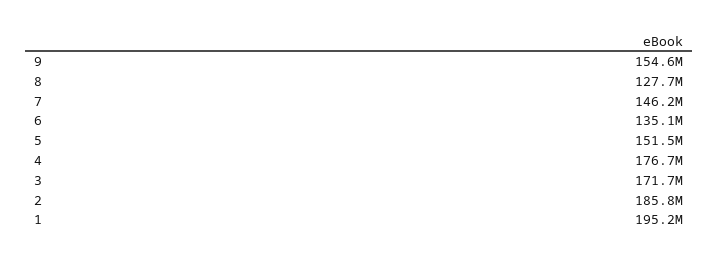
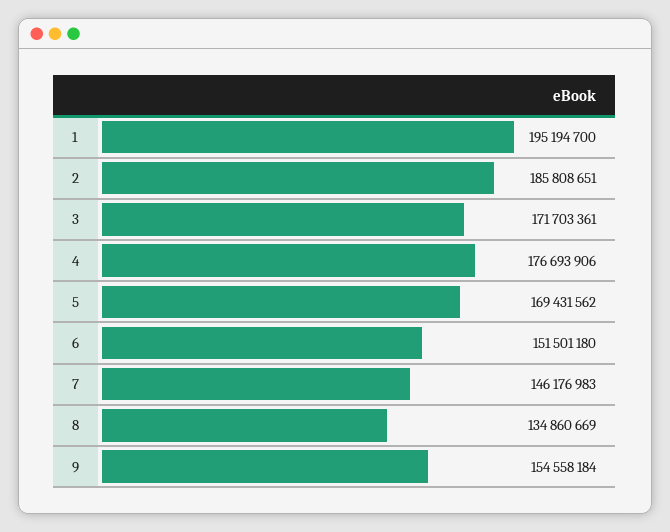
  {
    "9": 154558184,
-   "8": 127700000,
+   "8": 134860669,
    "7": 146176983,
-   "6": 135100000,
+   "6": 151501180,
-   "5": 151500000,
+   "5": 169431562,
    "4": 176693906,
    "3": 171703361,
    "2": 185808651,
    "1": 195194700
  }

